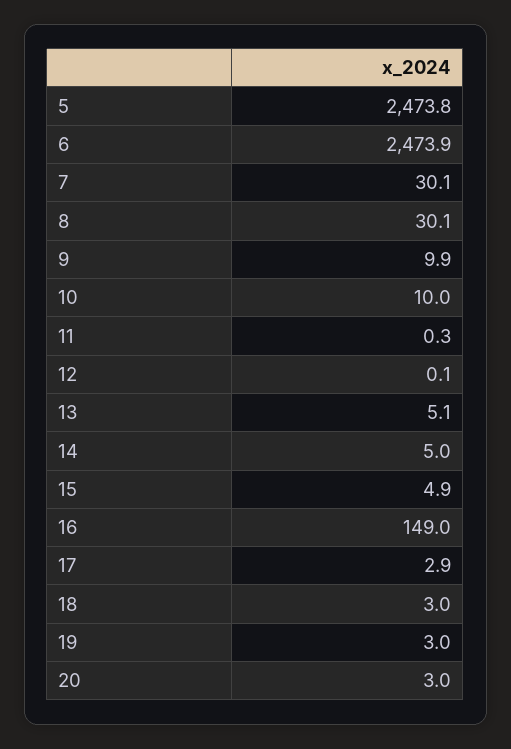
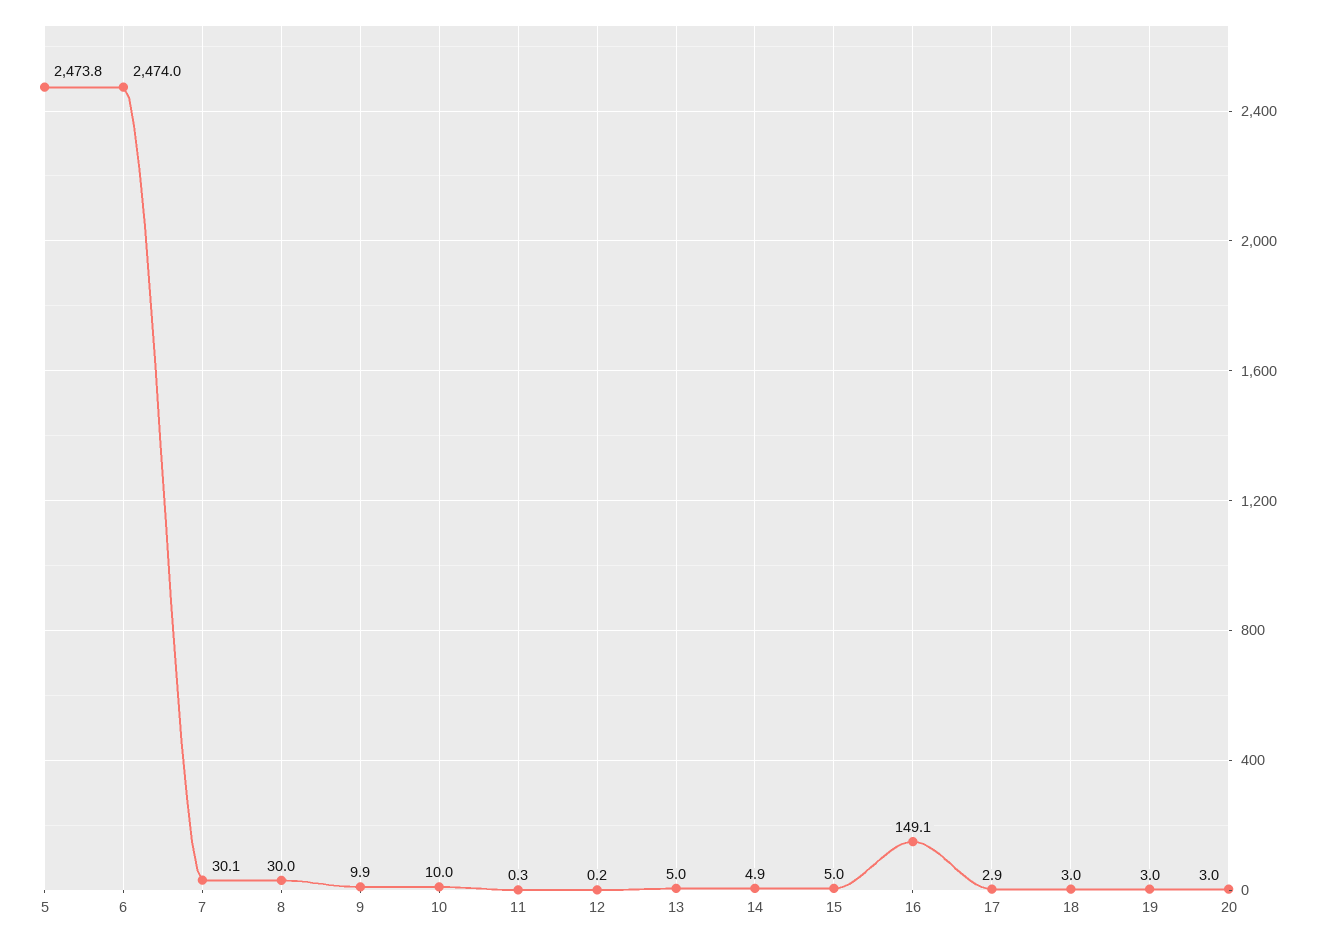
  {
    "5": 2473.8,
-   "6": 2473.9,
+   "6": 2474,
    "7": 30.1,
-   "8": 30.1,
+   "8": 30,
    "9": 9.9,
    "10": 10,
    "11": 0.3,
-   "12": 0.1,
+   "12": 0.2,
-   "13": 5.1,
+   "13": 5,
-   "14": 5,
+   "14": 4.9,
-   "15": 4.9,
+   "15": 5,
-   "16": 149,
+   "16": 149.1,
    "17": 2.9,
    "18": 3,
    "19": 3,
    "20": 3
  }

